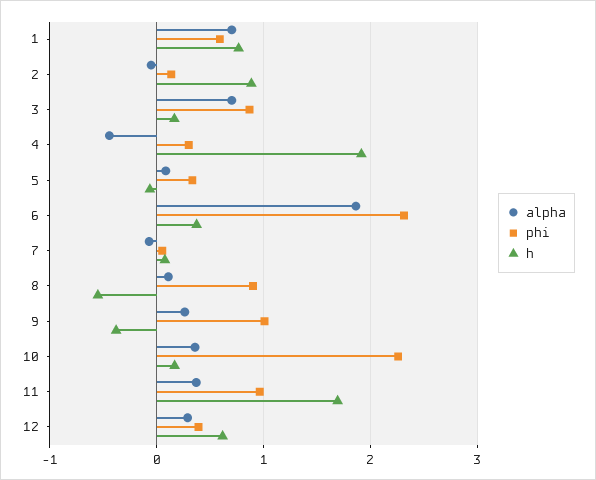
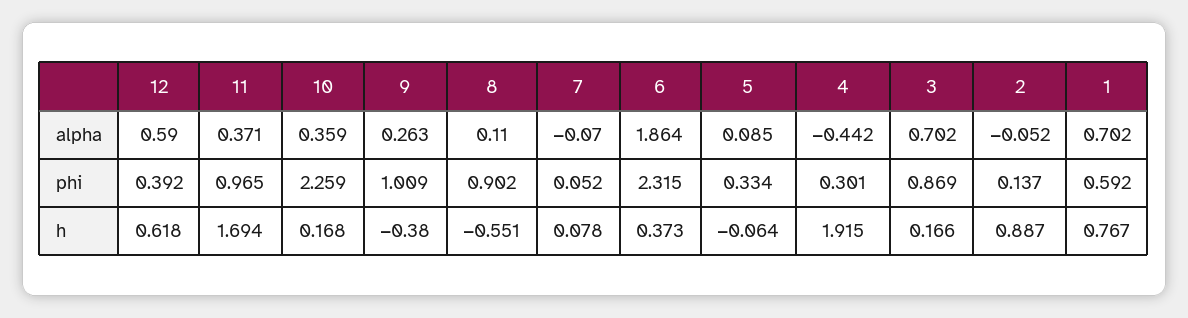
  {
    "alpha": {
      "1": 0.702,
      "2": -0.052,
      "3": 0.702,
      "4": -0.442,
      "5": 0.085,
      "6": 1.864,
      "7": -0.07,
      "8": 0.11,
      "9": 0.263,
      "10": 0.359,
      "11": 0.371,
-     "12": 0.3
+     "12": 0.59
    },
    "phi": {
      "1": 0.592,
      "2": 0.137,
      "3": 0.869,
      "4": 0.301,
      "5": 0.334,
      "6": 2.315,
      "7": 0.052,
      "8": 0.902,
      "9": 1.009,
      "10": 2.259,
      "11": 0.965,
      "12": 0.392
    },
    "h": {
      "1": 0.767,
      "2": 0.887,
      "3": 0.166,
      "4": 1.915,
      "5": -0.064,
      "6": 0.373,
      "7": 0.078,
      "8": -0.551,
      "9": -0.38,
      "10": 0.168,
      "11": 1.694,
      "12": 0.618
    }
  }

